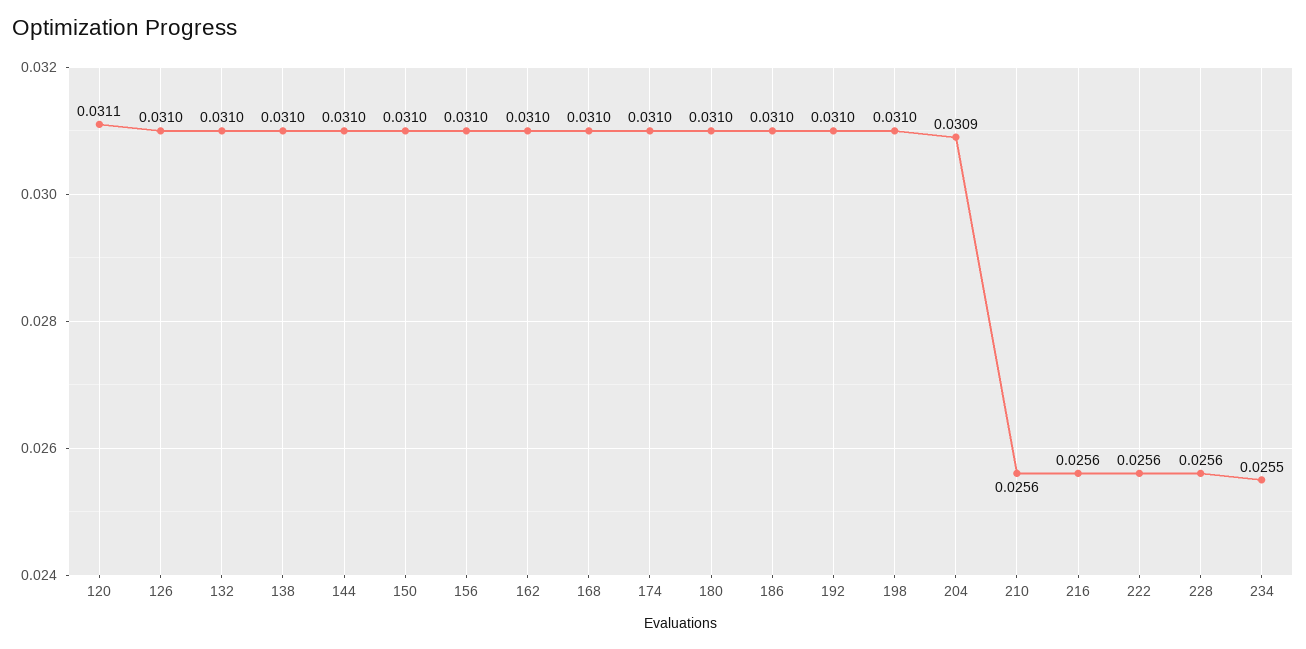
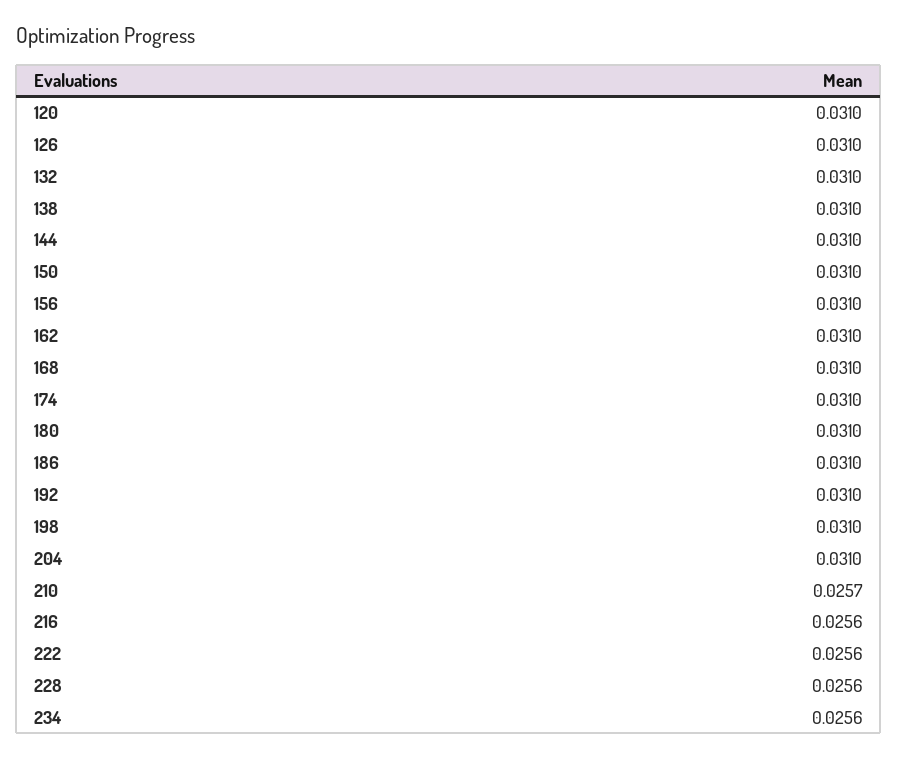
  {
-   "120": 0.0311,
+   "120": 0.031,
    "126": 0.031,
    "132": 0.031,
    "138": 0.031,
    "144": 0.031,
    "150": 0.031,
    "156": 0.031,
    "162": 0.031,
    "168": 0.031,
    "174": 0.031,
    "180": 0.031,
    "186": 0.031,
    "192": 0.031,
    "198": 0.031,
-   "204": 0.0309,
+   "204": 0.031,
-   "210": 0.0256,
+   "210": 0.0257,
    "216": 0.0256,
    "222": 0.0256,
    "228": 0.0256,
-   "234": 0.0255
+   "234": 0.0256
  }

